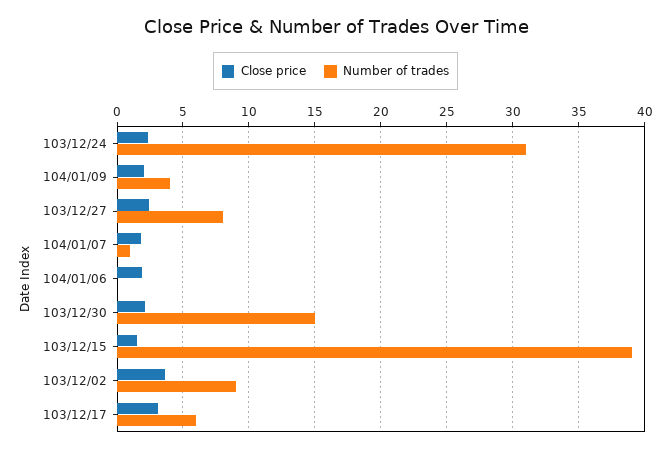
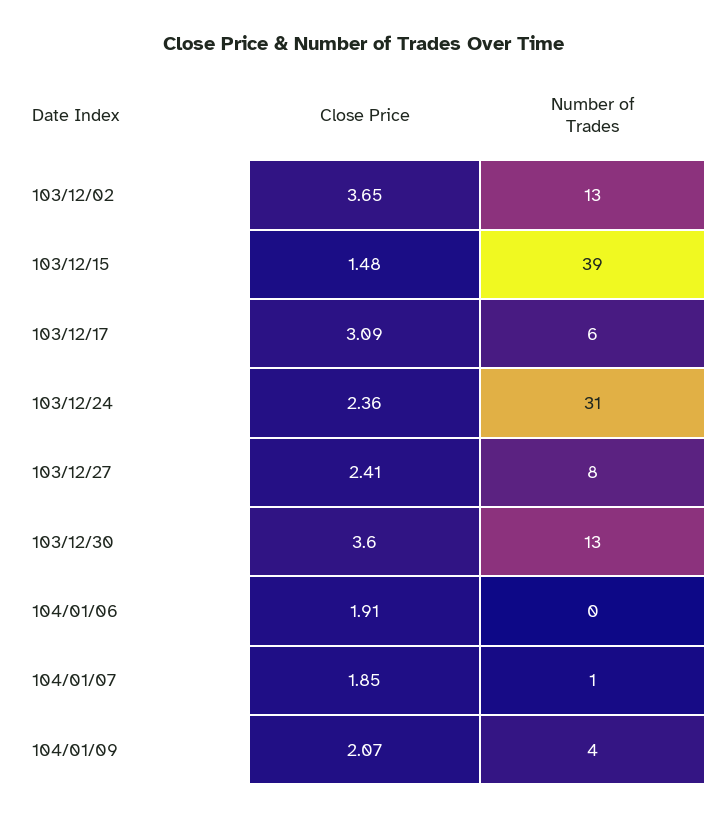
  {
    "Close price": {
      "103/12/24": 2.36,
      "104/01/09": 2.07,
      "103/12/27": 2.41,
      "104/01/07": 1.85,
      "104/01/06": 1.91,
-     "103/12/30": 2,
+     "103/12/30": 3.6,
      "103/12/15": 1.48,
      "103/12/02": 3.65,
      "103/12/17": 3.09
    },
    "Number of trades": {
      "103/12/24": 31,
      "104/01/09": 4,
      "103/12/27": 8,
      "104/01/07": 1,
      "104/01/06": 0,
-     "103/12/30": 15,
+     "103/12/30": 13,
      "103/12/15": 39,
-     "103/12/02": 9,
+     "103/12/02": 13,
      "103/12/17": 6
    }
  }

